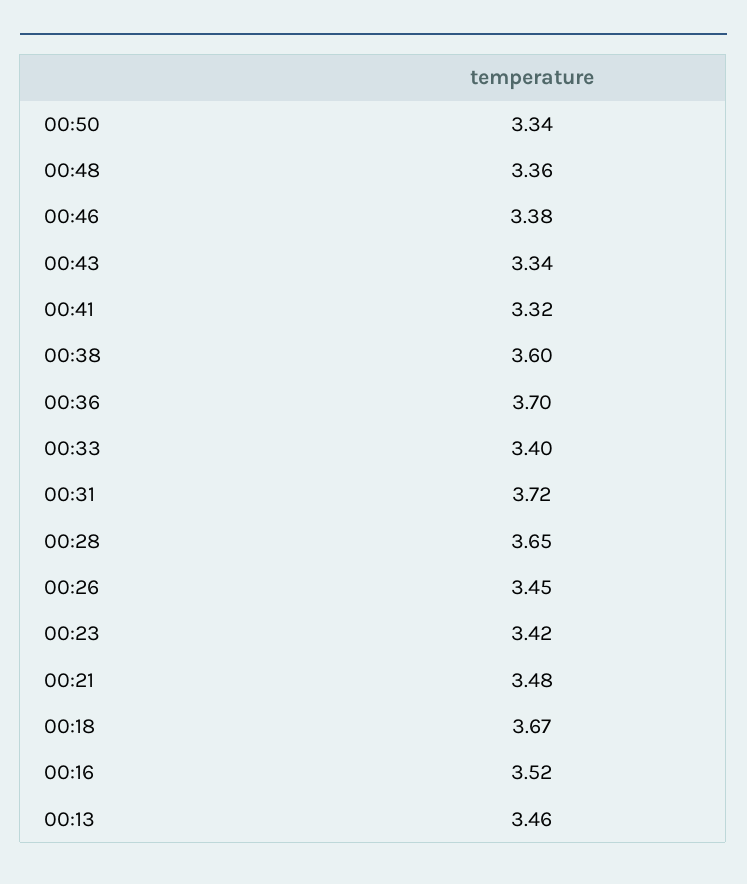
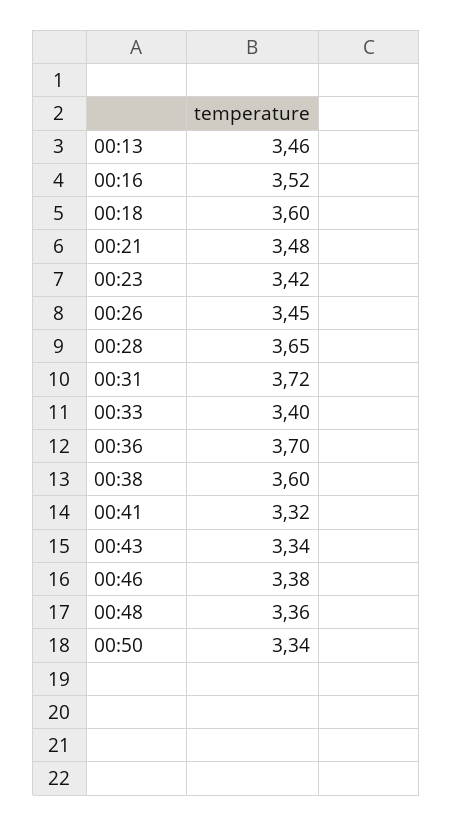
  {
    "00:50": 3.34,
    "00:48": 3.36,
    "00:46": 3.38,
    "00:43": 3.34,
    "00:41": 3.32,
    "00:38": 3.6,
    "00:36": 3.7,
    "00:33": 3.4,
    "00:31": 3.72,
    "00:28": 3.65,
    "00:26": 3.45,
    "00:23": 3.42,
    "00:21": 3.48,
-   "00:18": 3.67,
+   "00:18": 3.6,
    "00:16": 3.52,
    "00:13": 3.46
  }

